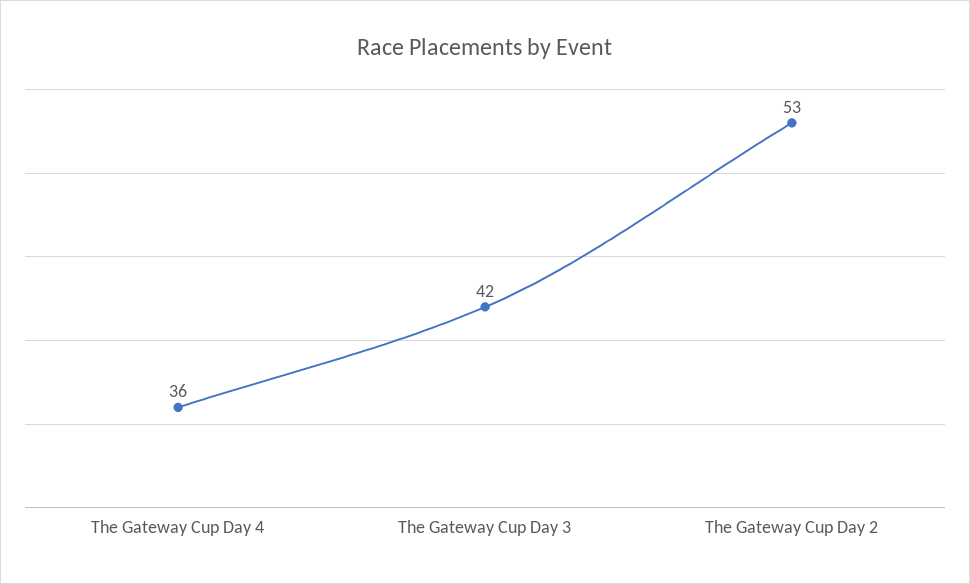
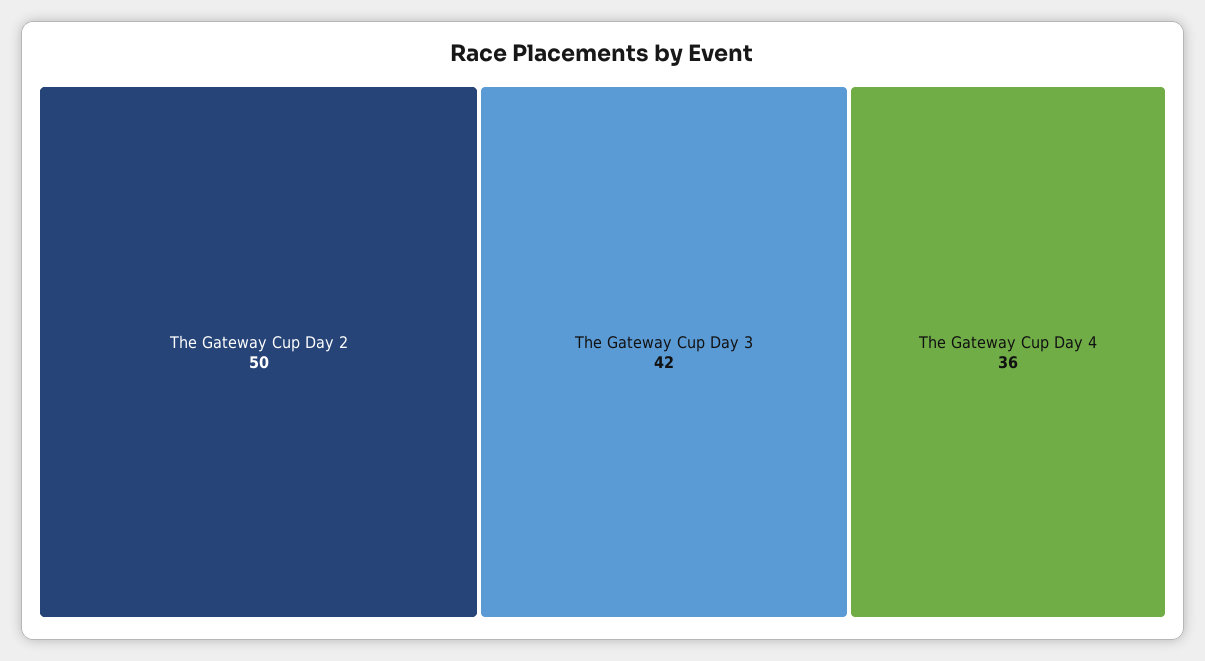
  {
    "The Gateway Cup Day 4": 36,
    "The Gateway Cup Day 3": 42,
-   "The Gateway Cup Day 2": 53
+   "The Gateway Cup Day 2": 50
  }

